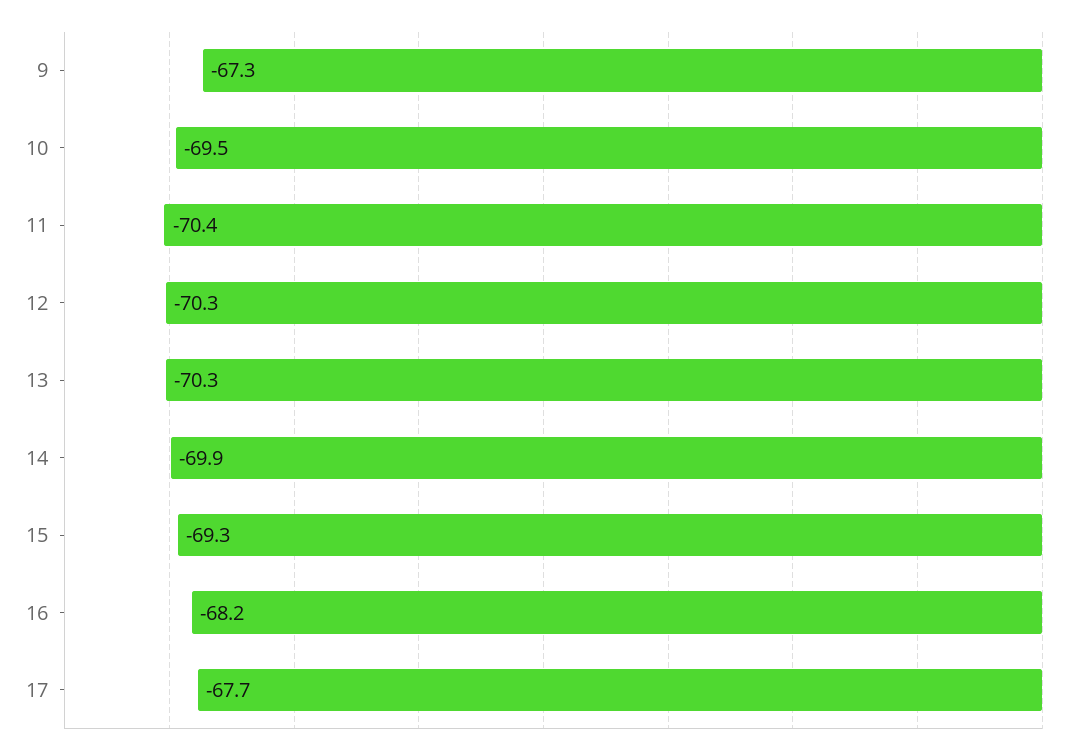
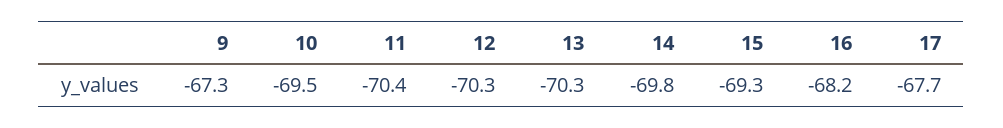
  {
    "9": -67.3,
    "10": -69.5,
    "11": -70.4,
    "12": -70.3,
    "13": -70.3,
-   "14": -69.9,
+   "14": -69.8,
    "15": -69.3,
    "16": -68.2,
    "17": -67.7
  }

